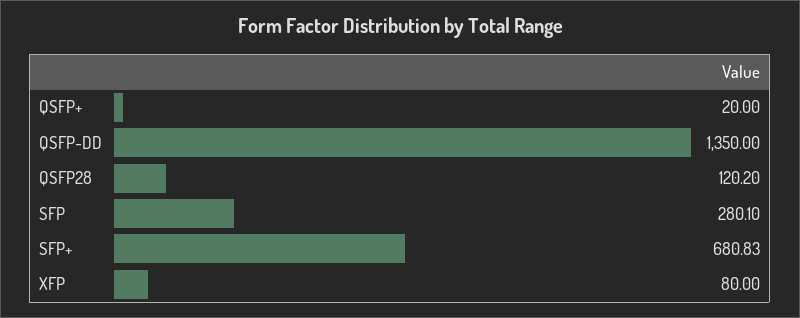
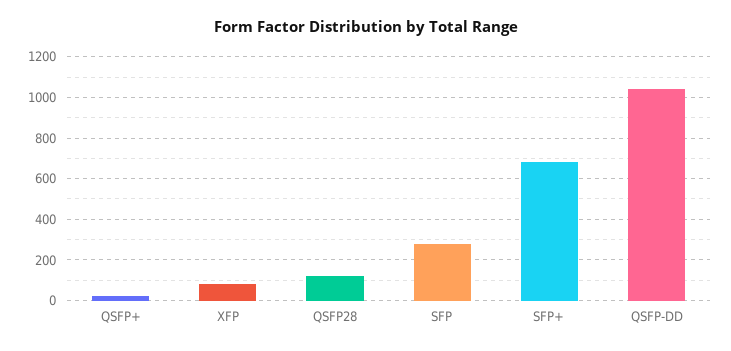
  {
    "QSFP+": 20,
-   "QSFP-DD": 1350,
+   "QSFP-DD": 1050,
    "QSFP28": 120.2,
    "SFP": 280.1,
    "SFP+": 680.83,
    "XFP": 80
  }

